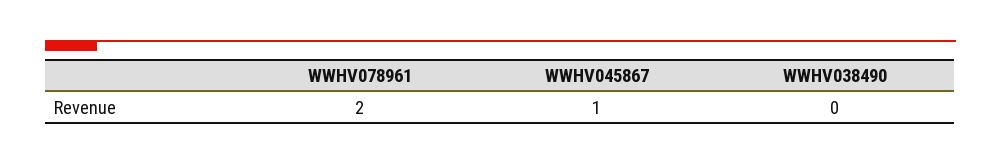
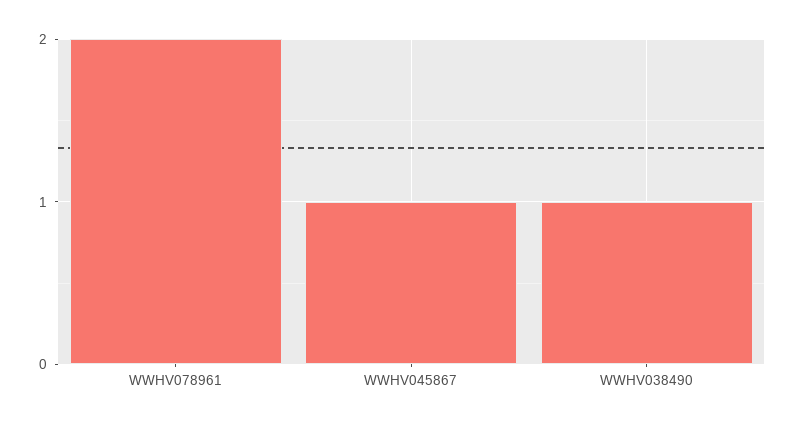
  {
    "WWHV078961": 2,
    "WWHV045867": 1,
-   "WWHV038490": 0
+   "WWHV038490": 1
  }

